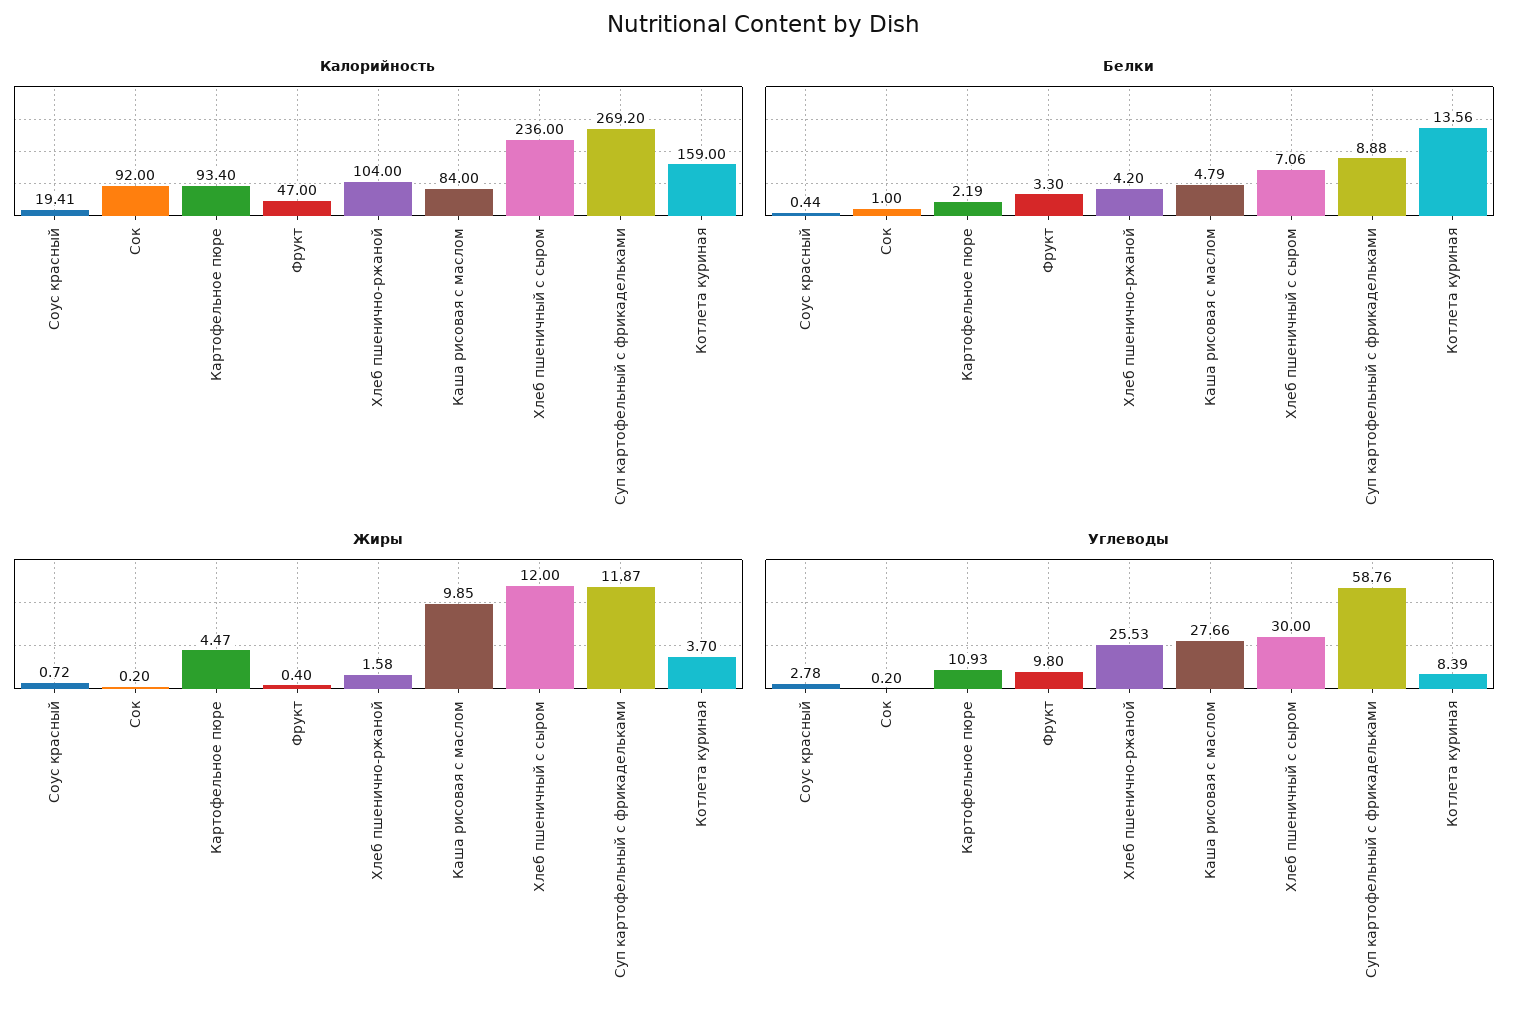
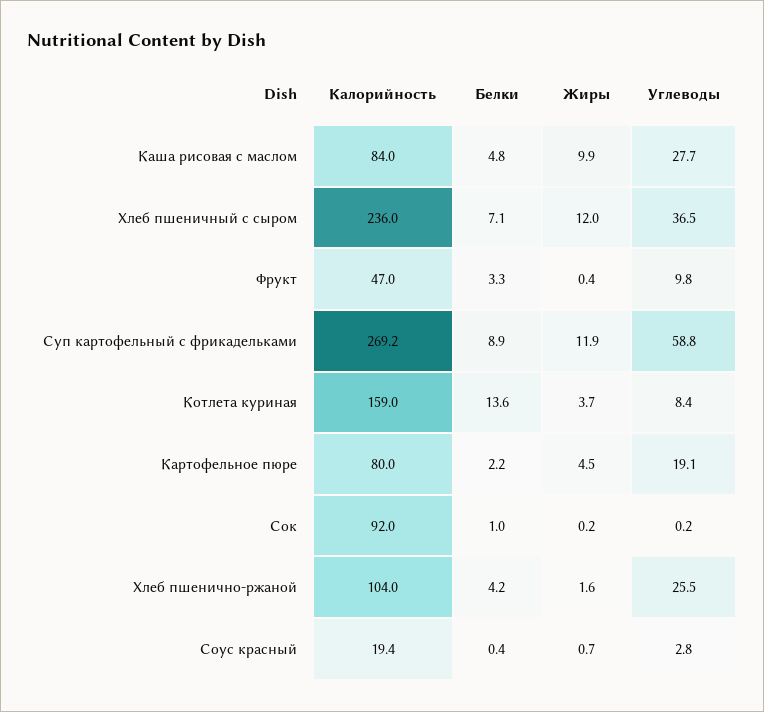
  {
    "Калорийность": {
      "Соус красный": 19.41,
      "Сок": 92,
-     "Картофельное пюре": 93.4,
+     "Картофельное пюре": 80,
      "Фрукт": 47,
      "Хлеб пшенично-ржаной": 104,
      "Каша рисовая с маслом": 84,
      "Хлеб пшеничный с сыром": 236,
      "Суп картофельный с фрикадельками": 269.2,
      "Котлета куриная": 159
    },
    "Белки": {
      "Соус красный": 0.44,
      "Сок": 1,
      "Картофельное пюре": 2.19,
      "Фрукт": 3.3,
      "Хлеб пшенично-ржаной": 4.2,
      "Каша рисовая с маслом": 4.79,
      "Хлеб пшеничный с сыром": 7.06,
      "Суп картофельный с фрикадельками": 8.88,
      "Котлета куриная": 13.56
    },
    "Жиры": {
      "Соус красный": 0.72,
      "Сок": 0.2,
      "Картофельное пюре": 4.47,
      "Фрукт": 0.4,
      "Хлеб пшенично-ржаной": 1.58,
      "Каша рисовая с маслом": 9.85,
      "Хлеб пшеничный с сыром": 12,
      "Суп картофельный с фрикадельками": 11.87,
      "Котлета куриная": 3.7
    },
    "Углеводы": {
      "Соус красный": 2.78,
      "Сок": 0.2,
-     "Картофельное пюре": 10.93,
+     "Картофельное пюре": 19.1,
      "Фрукт": 9.8,
      "Хлеб пшенично-ржаной": 25.53,
      "Каша рисовая с маслом": 27.66,
-     "Хлеб пшеничный с сыром": 30,
+     "Хлеб пшеничный с сыром": 36.5,
      "Суп картофельный с фрикадельками": 58.76,
      "Котлета куриная": 8.39
    }
  }

